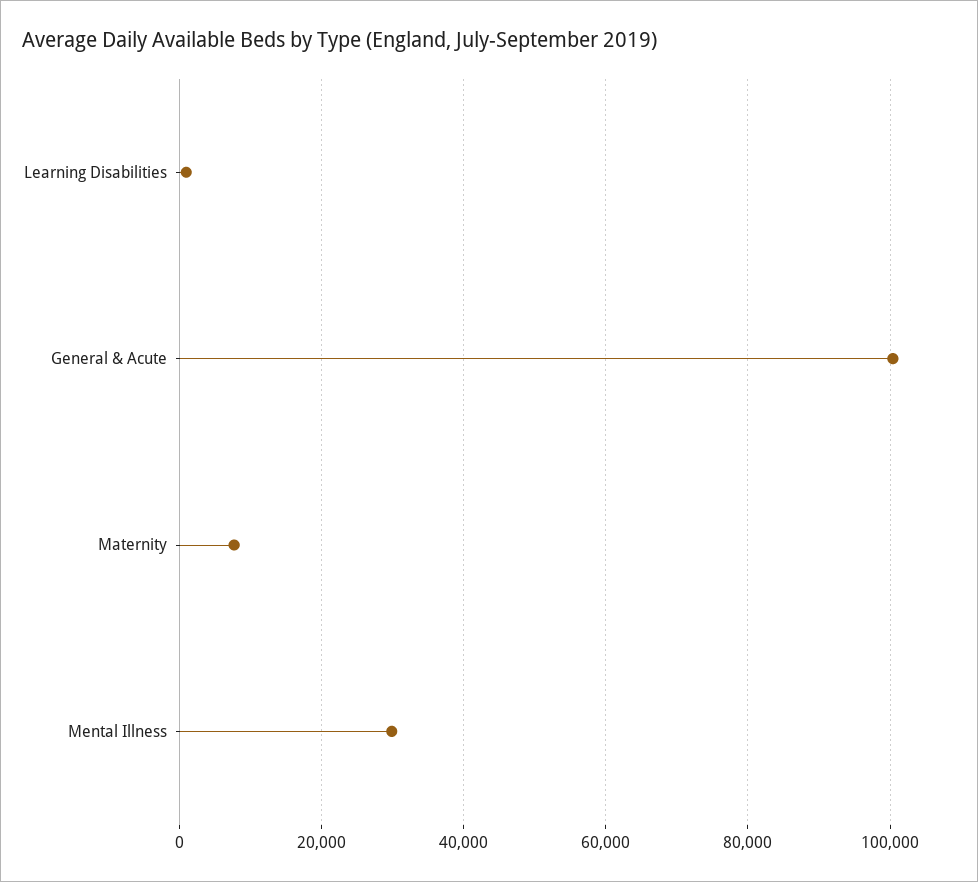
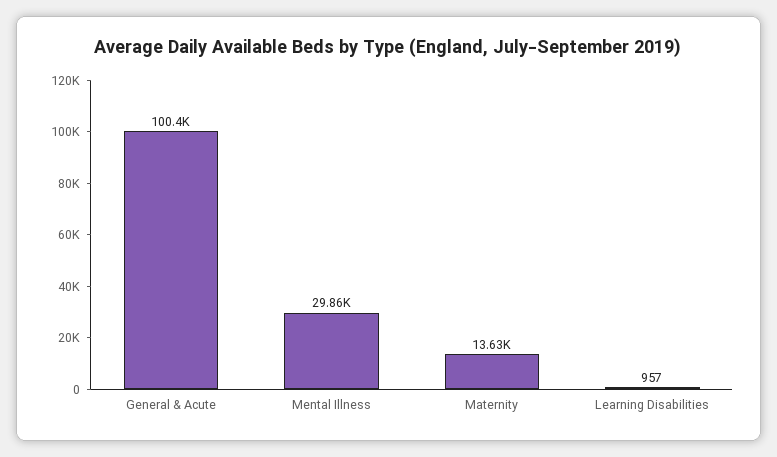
  {
    "Learning Disabilities": 957,
    "General & Acute": 100400,
-   "Maternity": 8000,
+   "Maternity": 13630,
    "Mental Illness": 29860
  }

